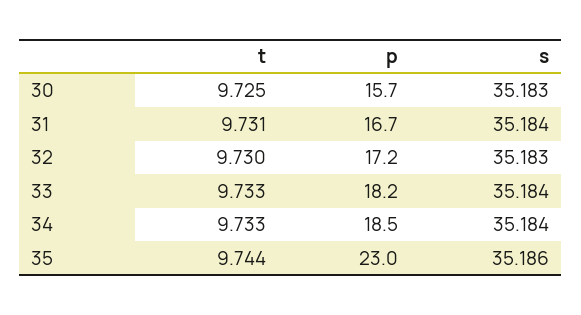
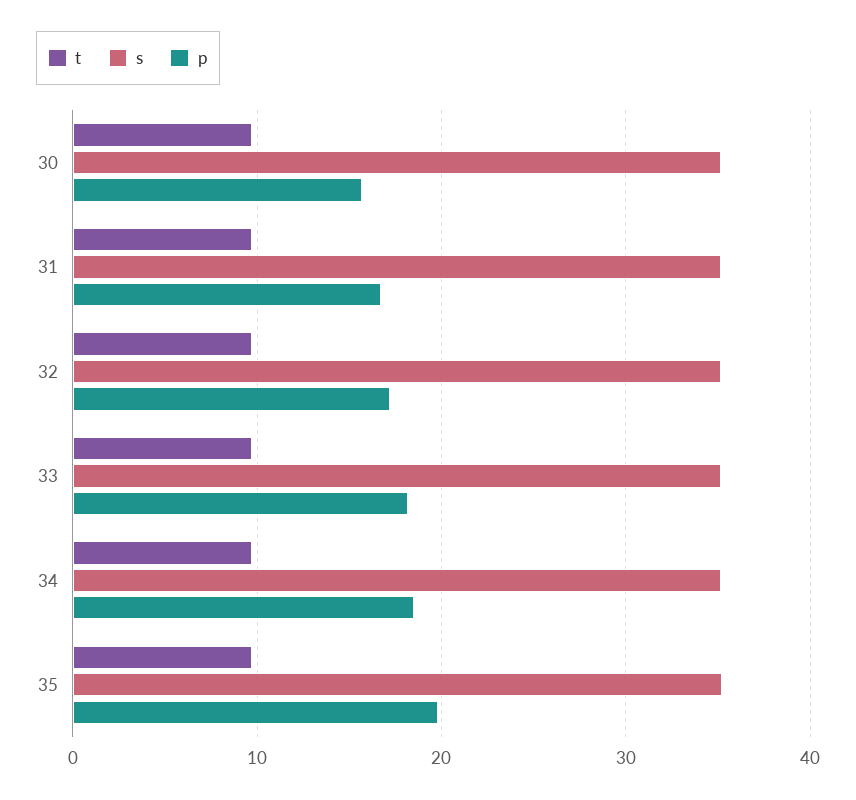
  {
    "t": {
      "30": 9.725,
      "31": 9.731,
      "32": 9.73,
      "33": 9.733,
      "34": 9.733,
      "35": 9.744
    },
    "p": {
      "30": 15.7,
      "31": 16.7,
      "32": 17.2,
      "33": 18.2,
      "34": 18.5,
-     "35": 23
+     "35": 20
    },
    "s": {
      "30": 35.183,
      "31": 35.184,
      "32": 35.183,
      "33": 35.184,
      "34": 35.184,
      "35": 35.186
    }
  }

